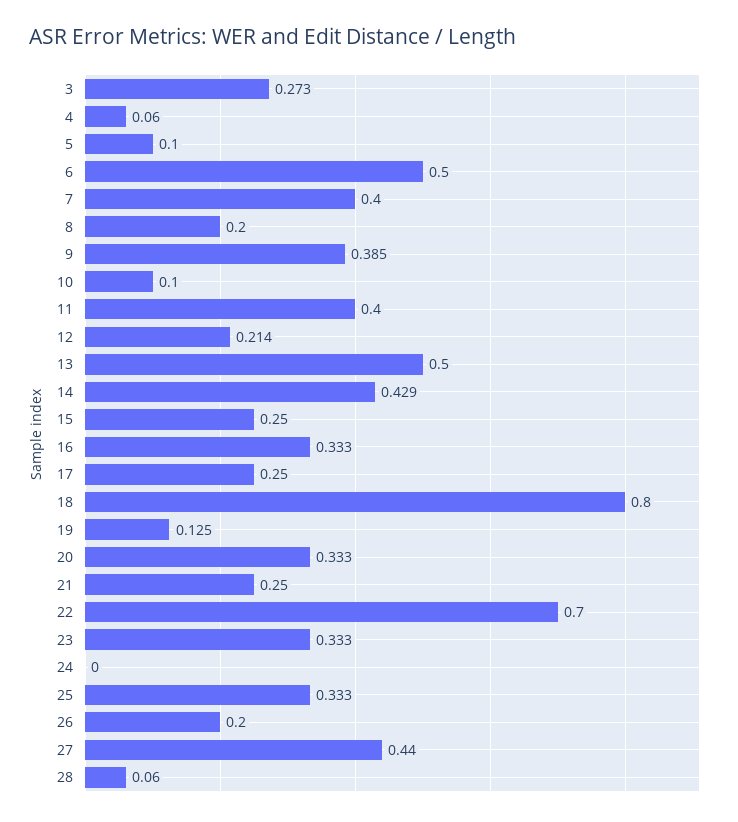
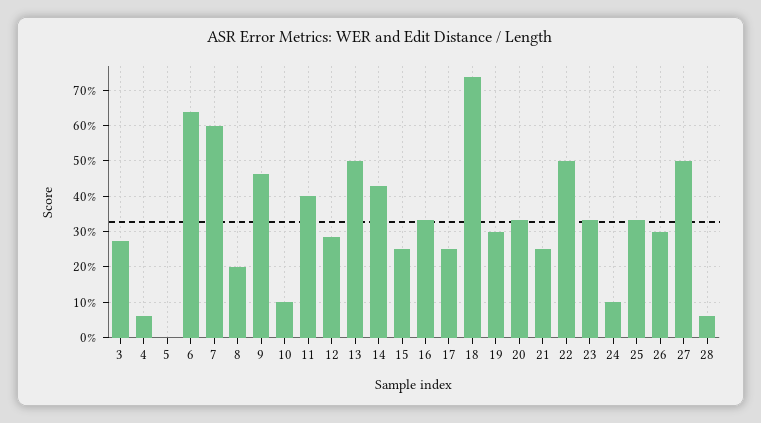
  {
    "3": 0.273,
    "4": 0.06,
-   "5": 0.1,
+   "5": 0,
-   "6": 0.5,
+   "6": 0.64,
-   "7": 0.4,
+   "7": 0.6,
    "8": 0.2,
-   "9": 0.385,
+   "9": 0.46,
    "10": 0.1,
    "11": 0.4,
-   "12": 0.214,
+   "12": 0.28,
    "13": 0.5,
    "14": 0.429,
    "15": 0.25,
    "16": 0.333,
    "17": 0.25,
-   "18": 0.8,
+   "18": 0.74,
-   "19": 0.125,
+   "19": 0.3,
    "20": 0.333,
    "21": 0.25,
-   "22": 0.7,
+   "22": 0.5,
    "23": 0.333,
-   "24": 0,
+   "24": 0.1,
    "25": 0.333,
-   "26": 0.2,
+   "26": 0.3,
-   "27": 0.44,
+   "27": 0.5,
    "28": 0.06
  }

